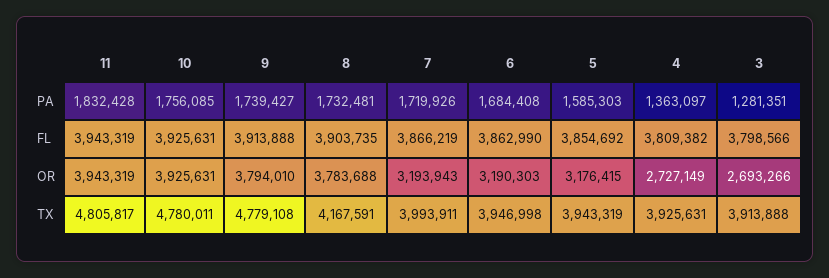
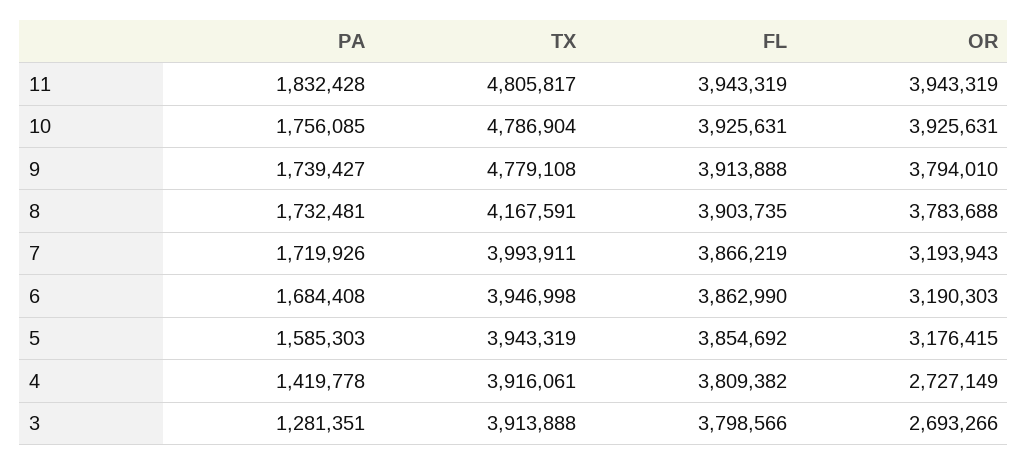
  {
    "11": {
      "PA": 1832428,
      "FL": 3943319,
      "OR": 3943319,
      "TX": 4805817
    },
    "10": {
      "PA": 1756085,
      "FL": 3925631,
      "OR": 3925631,
-     "TX": 4780011
+     "TX": 4786904
    },
    "9": {
      "PA": 1739427,
      "FL": 3913888,
      "OR": 3794010,
      "TX": 4779108
    },
    "8": {
      "PA": 1732481,
      "FL": 3903735,
      "OR": 3783688,
      "TX": 4167591
    },
    "7": {
      "PA": 1719926,
      "FL": 3866219,
      "OR": 3193943,
      "TX": 3993911
    },
    "6": {
      "PA": 1684408,
      "FL": 3862990,
      "OR": 3190303,
      "TX": 3946998
    },
    "5": {
      "PA": 1585303,
      "FL": 3854692,
      "OR": 3176415,
      "TX": 3943319
    },
    "4": {
-     "PA": 1363097,
+     "PA": 1419778,
      "FL": 3809382,
      "OR": 2727149,
-     "TX": 3925631
+     "TX": 3916061
    },
    "3": {
      "PA": 1281351,
      "FL": 3798566,
      "OR": 2693266,
      "TX": 3913888
    }
  }

